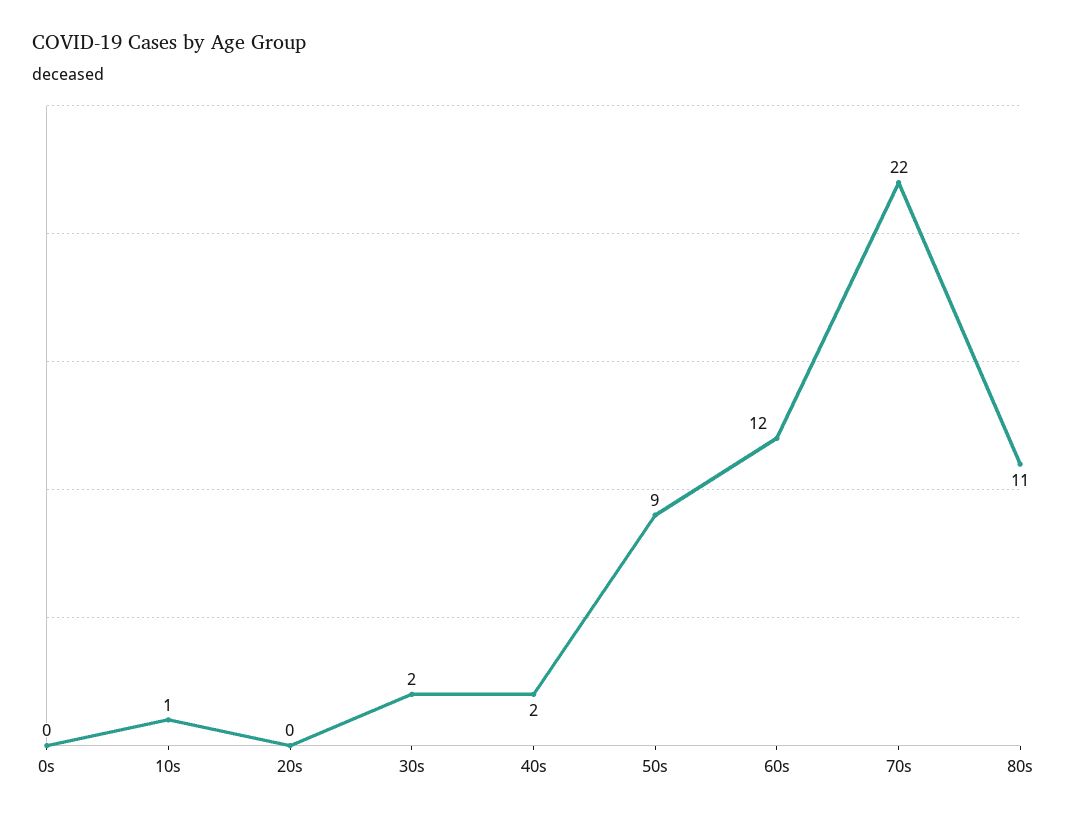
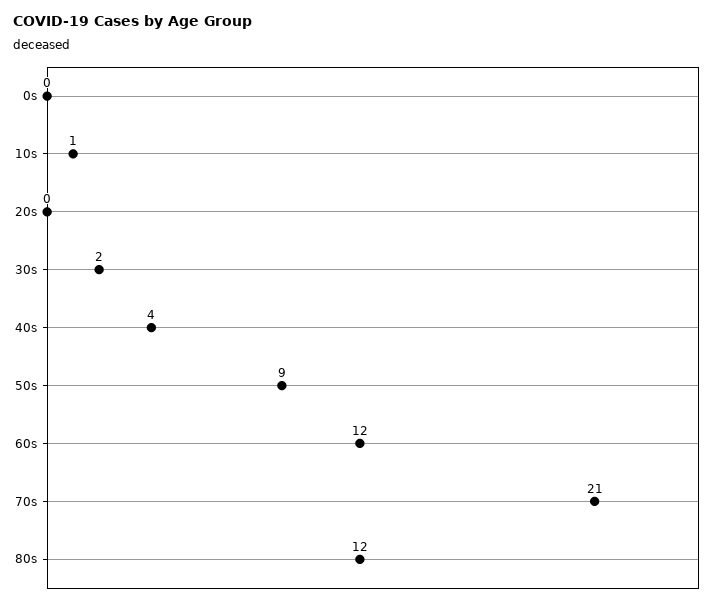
  {
    "0s": 0,
    "10s": 1,
    "20s": 0,
    "30s": 2,
-   "40s": 2,
+   "40s": 4,
    "50s": 9,
    "60s": 12,
-   "70s": 22,
+   "70s": 21,
-   "80s": 11
+   "80s": 12
  }

